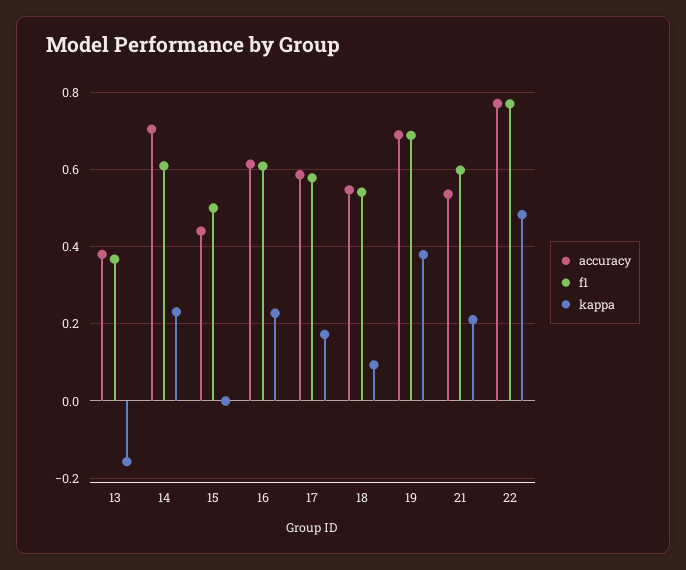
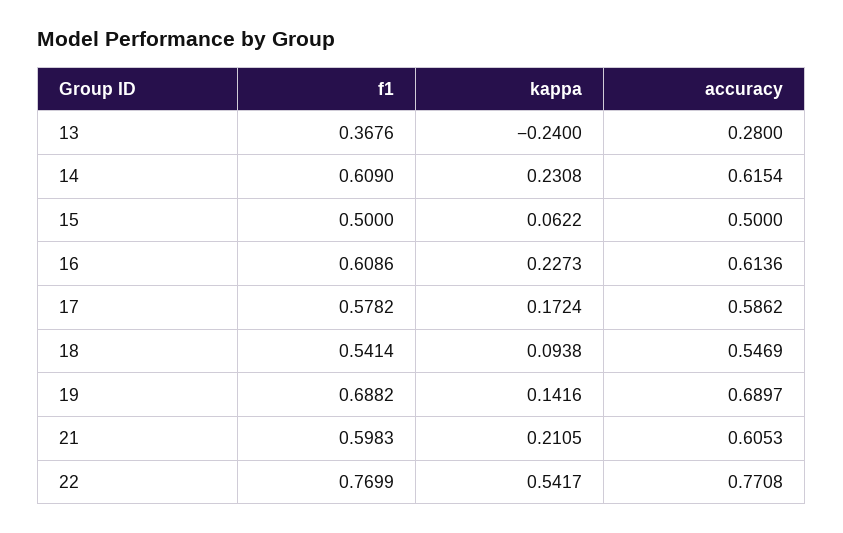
  {
    "accuracy": {
-     "13": 0.38,
+     "13": 0.28,
-     "14": 0.7,
+     "14": 0.6154,
-     "15": 0.44,
+     "15": 0.5,
      "16": 0.6136,
      "17": 0.5862,
      "18": 0.5469,
      "19": 0.6897,
-     "21": 0.54,
+     "21": 0.6053,
      "22": 0.7708
    },
    "f1": {
      "13": 0.3676,
      "14": 0.609,
      "15": 0.5,
      "16": 0.6086,
      "17": 0.5782,
      "18": 0.5414,
      "19": 0.6882,
      "21": 0.5983,
      "22": 0.7699
    },
    "kappa": {
-     "13": -0.16,
+     "13": -0.24,
      "14": 0.2308,
-     "15": 0,
+     "15": 0.0622,
      "16": 0.2273,
      "17": 0.1724,
      "18": 0.0938,
-     "19": 0.38,
+     "19": 0.1416,
      "21": 0.2105,
-     "22": 0.48
+     "22": 0.5417
    }
  }

